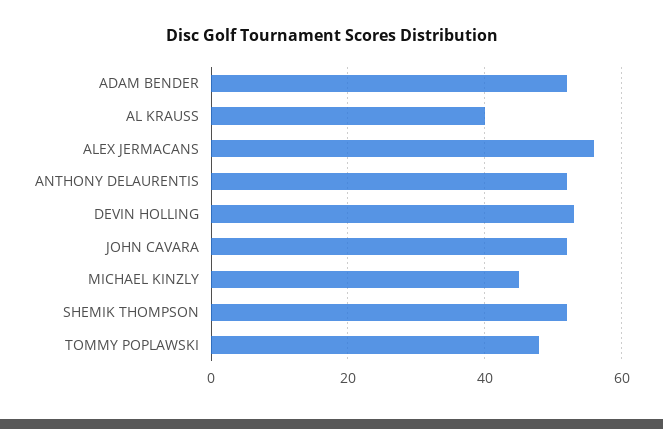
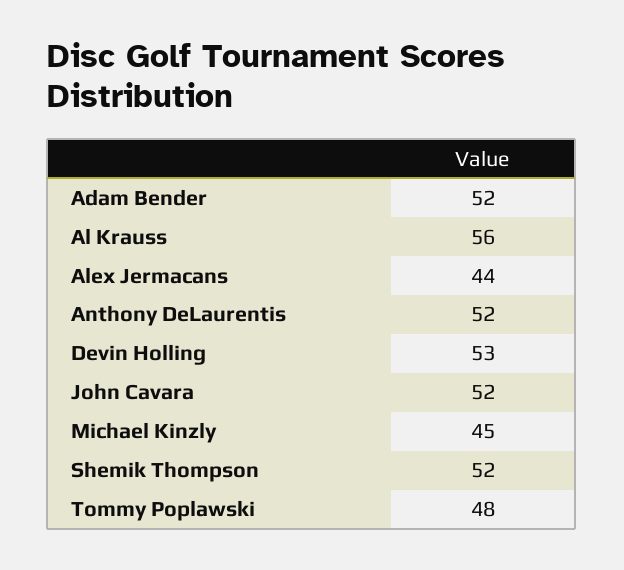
  {
    "ADAM BENDER": 52,
-   "AL KRAUSS": 40,
+   "AL KRAUSS": 56,
-   "ALEX JERMACANS": 55,
+   "ALEX JERMACANS": 44,
    "ANTHONY DELAURENTIS": 52,
    "DEVIN HOLLING": 53,
    "JOHN CAVARA": 52,
    "MICHAEL KINZLY": 45,
    "SHEMIK THOMPSON": 52,
    "TOMMY POPLAWSKI": 48
  }

